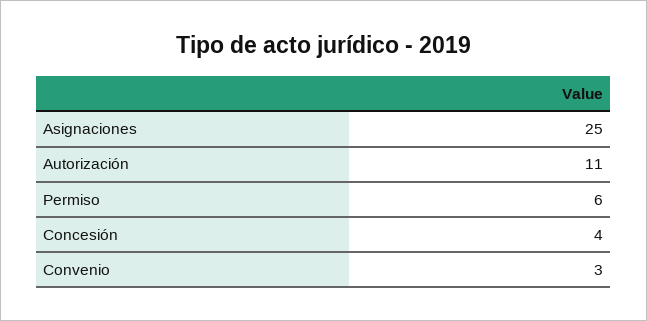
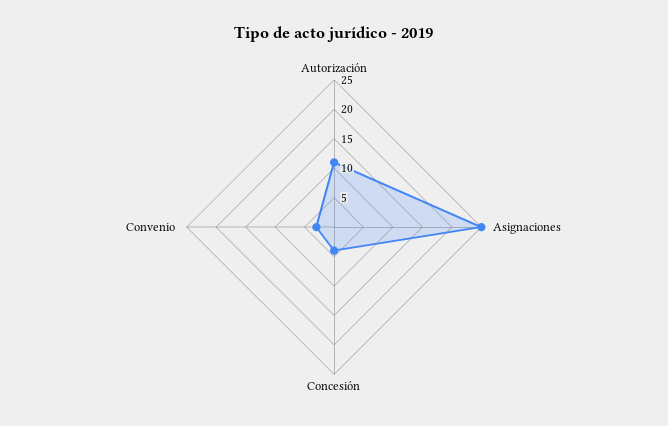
  {
    "Asignaciones": 25,
    "Autorización": 11,
-   "Permiso": 6,
    "Concesión": 4,
    "Convenio": 3
  }

